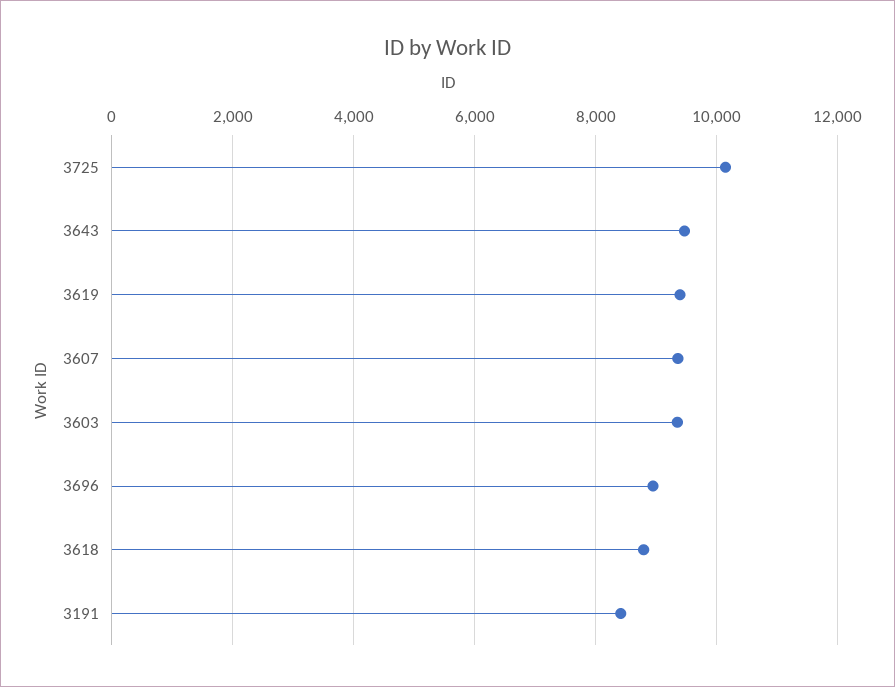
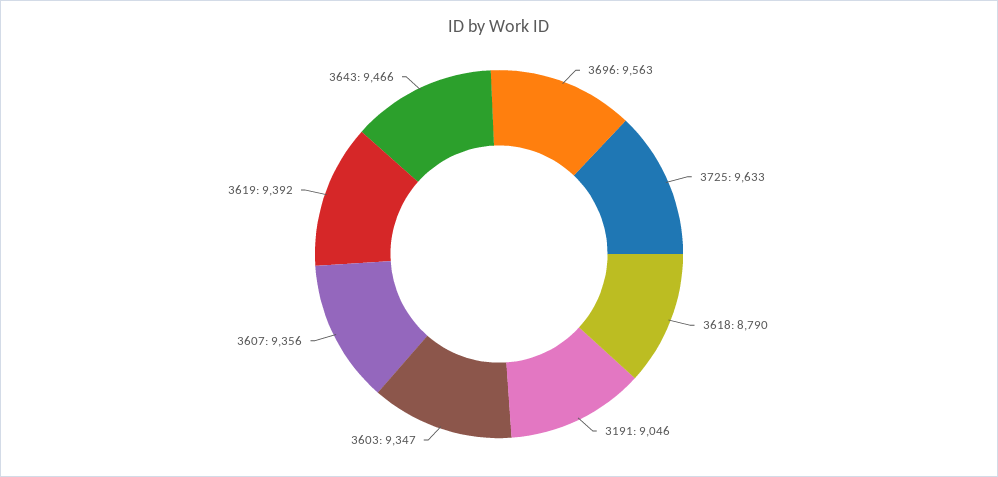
  {
-   "3725": 10200,
+   "3725": 9633,
    "3643": 9466,
    "3619": 9392,
    "3607": 9356,
    "3603": 9347,
-   "3696": 9000,
+   "3696": 9563,
    "3618": 8790,
-   "3191": 8400
+   "3191": 9046
  }

